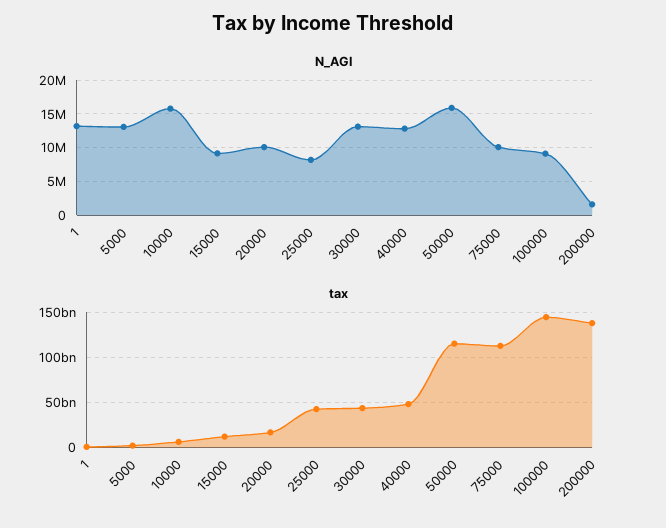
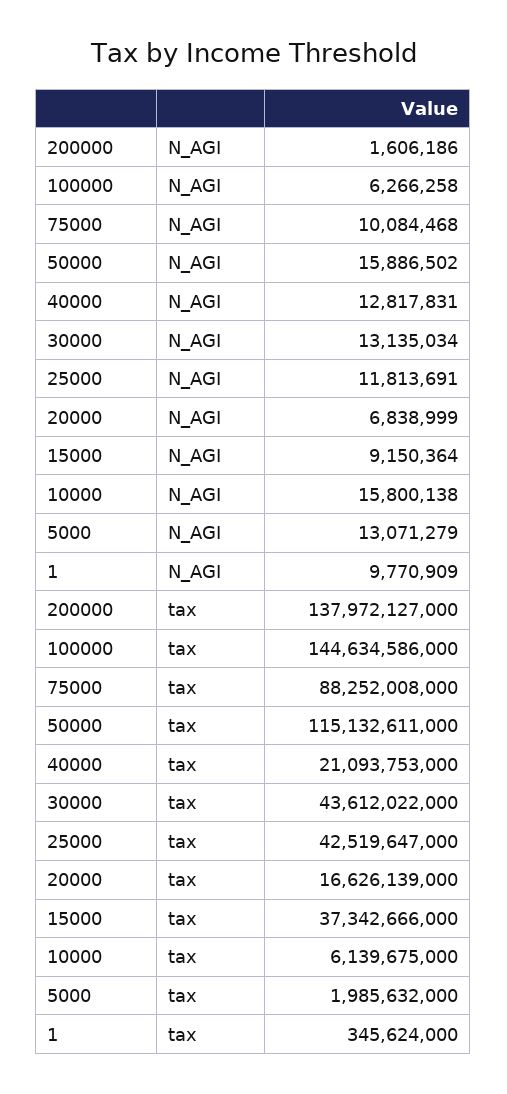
  {
    "N_AGI": {
-     "1": 13000000,
+     "1": 9770909,
      "5000": 13071279,
      "10000": 15800138,
      "15000": 9150364,
-     "20000": 10000000,
+     "20000": 6838999,
-     "25000": 8000000,
+     "25000": 11813691,
      "30000": 13135034,
      "40000": 12817831,
      "50000": 15886502,
      "75000": 10084468,
-     "100000": 9000000,
+     "100000": 6266258,
      "200000": 1606186
    },
    "tax": {
      "1": 345624000,
      "5000": 1985632000,
      "10000": 6139675000,
-     "15000": 10000000000,
+     "15000": 37342666000,
      "20000": 16626139000,
      "25000": 42519647000,
      "30000": 43612022000,
-     "40000": 50000000000,
+     "40000": 21093753000,
      "50000": 115132611000,
-     "75000": 110000000000,
+     "75000": 88252008000,
      "100000": 144634586000,
      "200000": 137972127000
    }
  }

